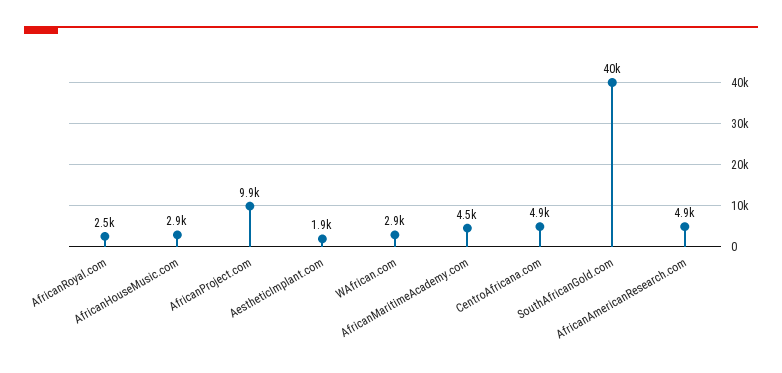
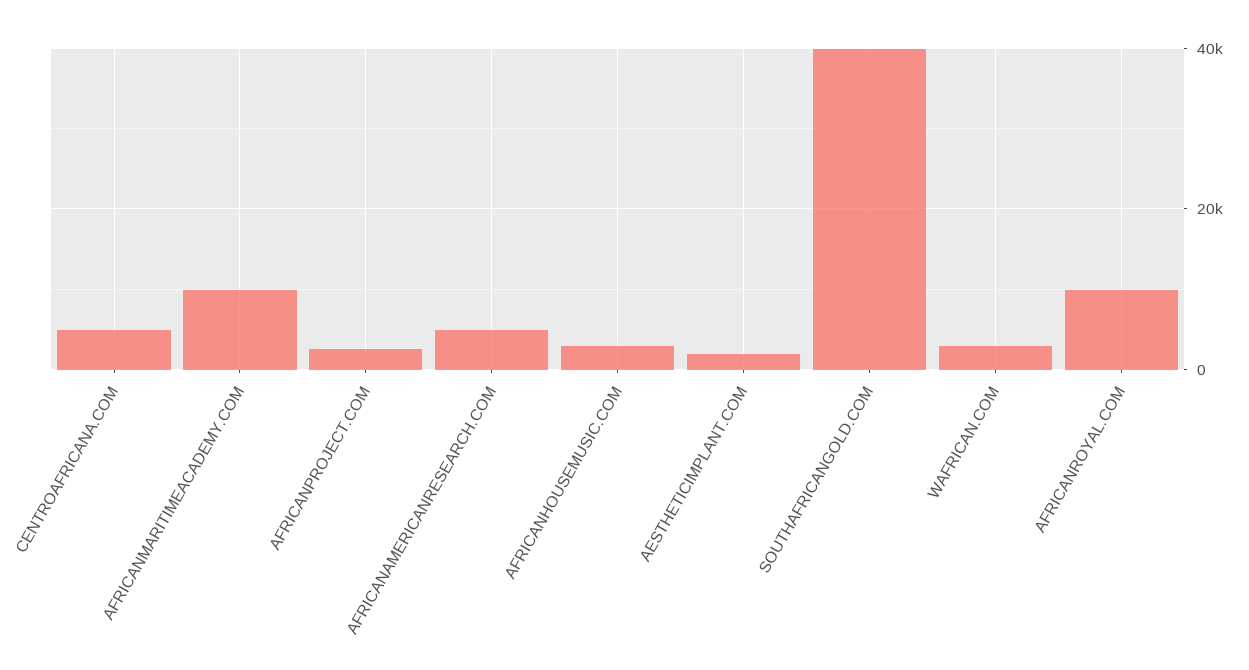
  {
-   "AfricanRoyal.com": 2500,
+   "AfricanRoyal.com": 10000,
    "AfricanHouseMusic.com": 2900,
-   "AfricanProject.com": 9900,
+   "AfricanProject.com": 2000,
    "AestheticImplant.com": 1900,
    "WAfrican.com": 2900,
-   "AfricanMaritimeAcademy.com": 4500,
+   "AfricanMaritimeAcademy.com": 10000,
    "CentroAfricana.com": 4900,
    "SouthAfricanGold.com": 40000,
    "AfricanAmericanResearch.com": 4900
  }

